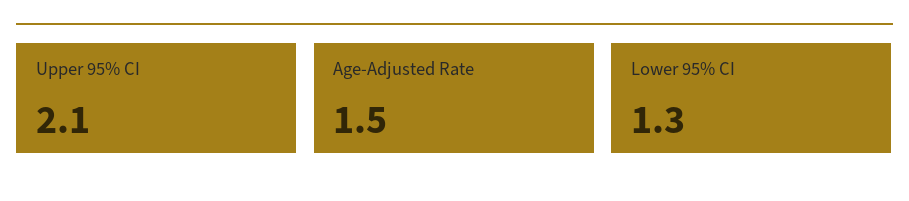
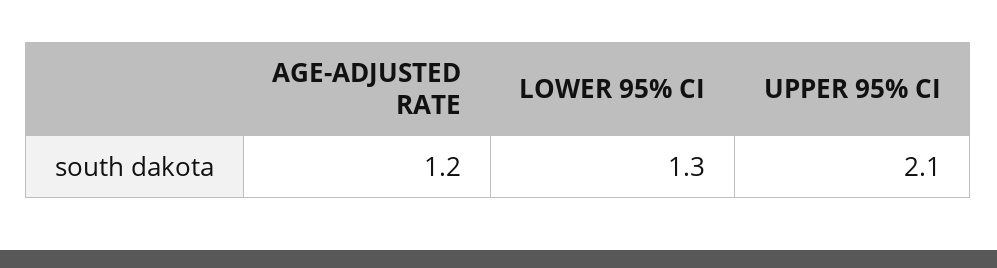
  {
    "Upper 95% CI": 2.1,
-   "Age-Adjusted Rate": 1.5,
+   "Age-Adjusted Rate": 1.2,
    "Lower 95% CI": 1.3
  }

